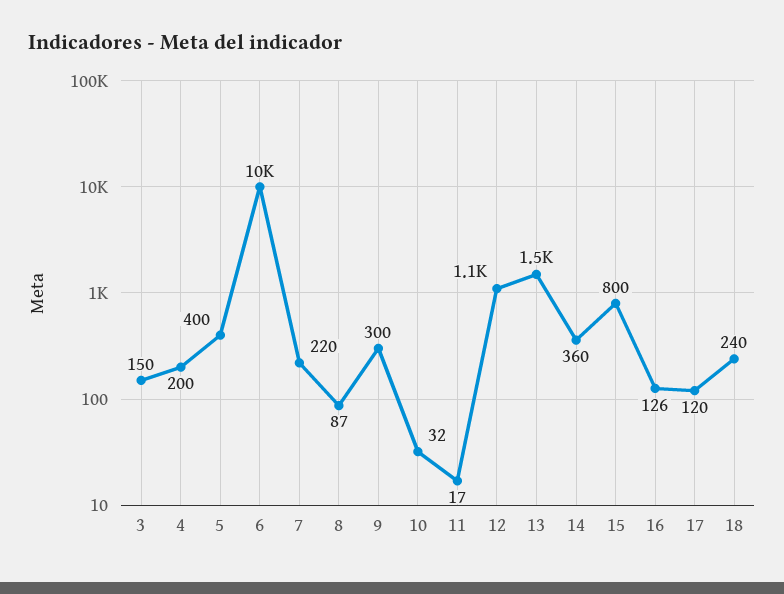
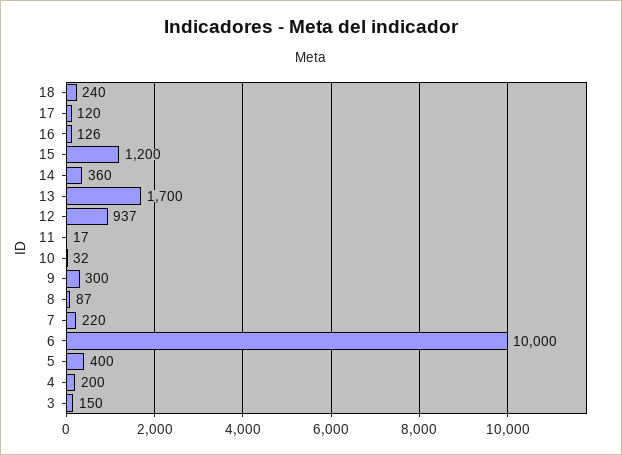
  {
    "3": 150,
    "4": 200,
    "5": 400,
    "6": 10000,
    "7": 220,
    "8": 87,
    "9": 300,
    "10": 32,
    "11": 17,
-   "12": 1100,
+   "12": 937,
-   "13": 1500,
+   "13": 1700,
    "14": 360,
-   "15": 800,
+   "15": 1200,
    "16": 126,
    "17": 120,
    "18": 240
  }

